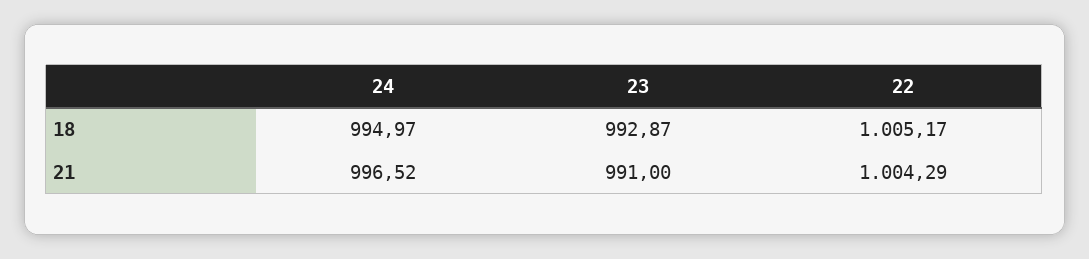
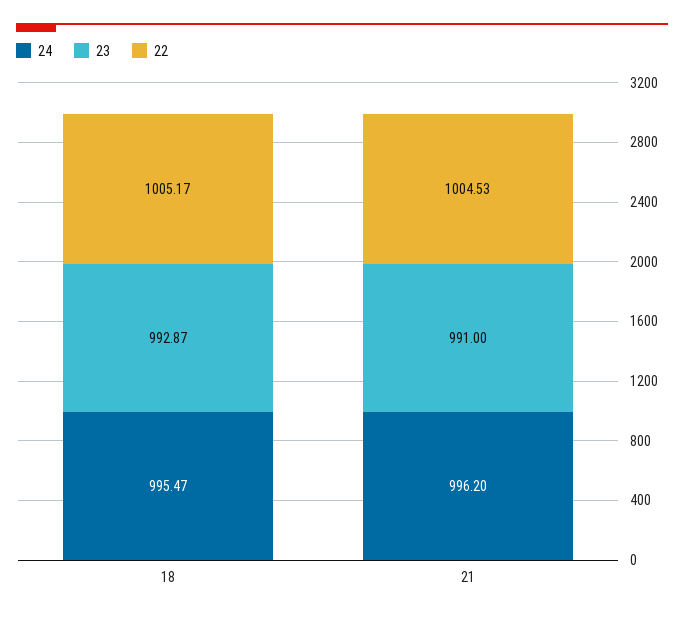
  {
    "24": {
-     "18": 994.97,
+     "18": 995.47,
-     "21": 996.52
+     "21": 996.2
    },
    "23": {
      "18": 992.87,
      "21": 991
    },
    "22": {
      "18": 1005.17,
-     "21": 1004.29
+     "21": 1004.53
    }
  }

